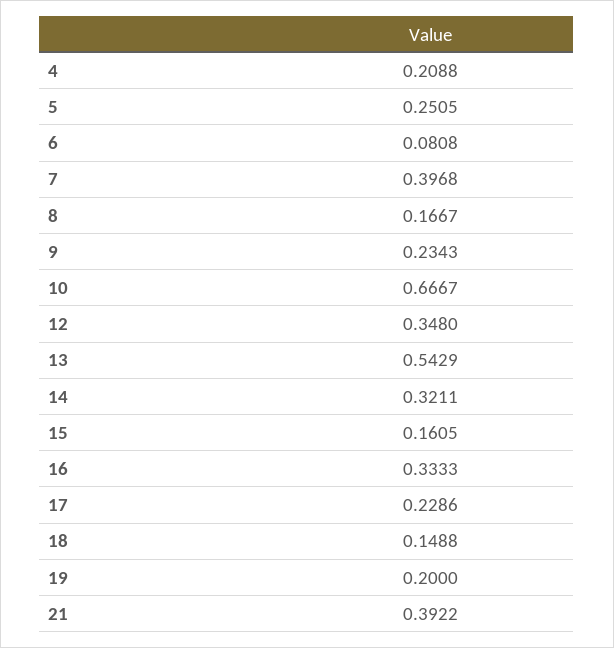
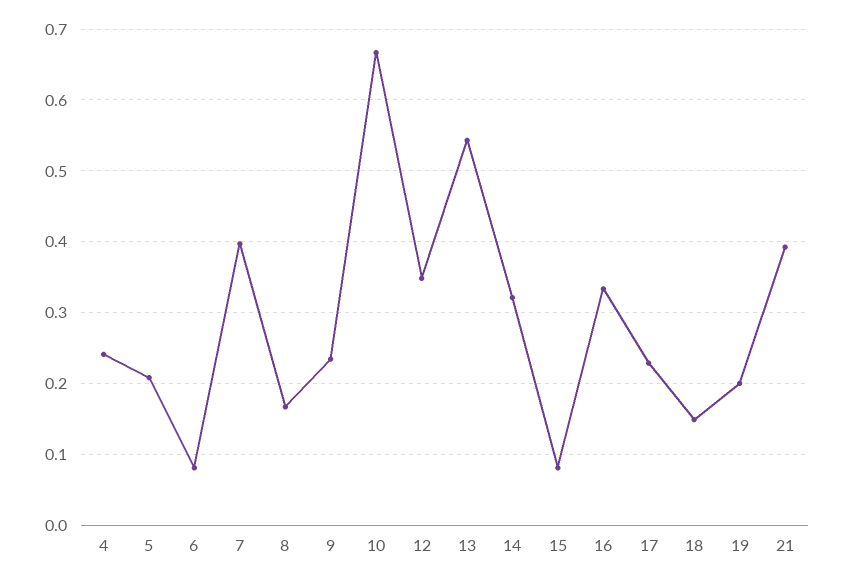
  {
-   "4": 0.2088,
+   "4": 0.24,
-   "5": 0.2505,
+   "5": 0.21,
    "6": 0.0808,
    "7": 0.3968,
    "8": 0.1667,
    "9": 0.2343,
    "10": 0.6667,
    "12": 0.348,
    "13": 0.5429,
    "14": 0.3211,
-   "15": 0.1605,
+   "15": 0.08,
    "16": 0.3333,
    "17": 0.2286,
    "18": 0.1488,
    "19": 0.2,
    "21": 0.3922
  }

